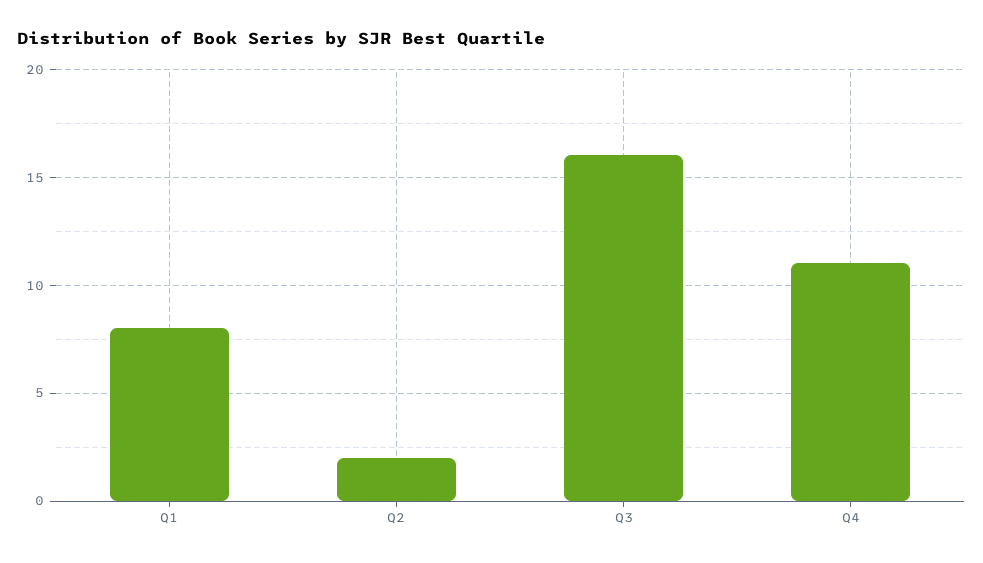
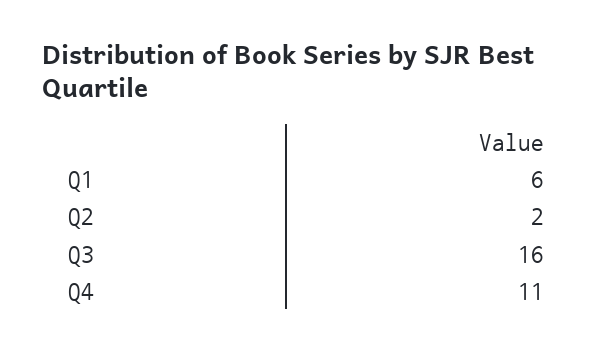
  {
-   "Q1": 8,
+   "Q1": 6,
    "Q2": 2,
    "Q3": 16,
    "Q4": 11
  }

